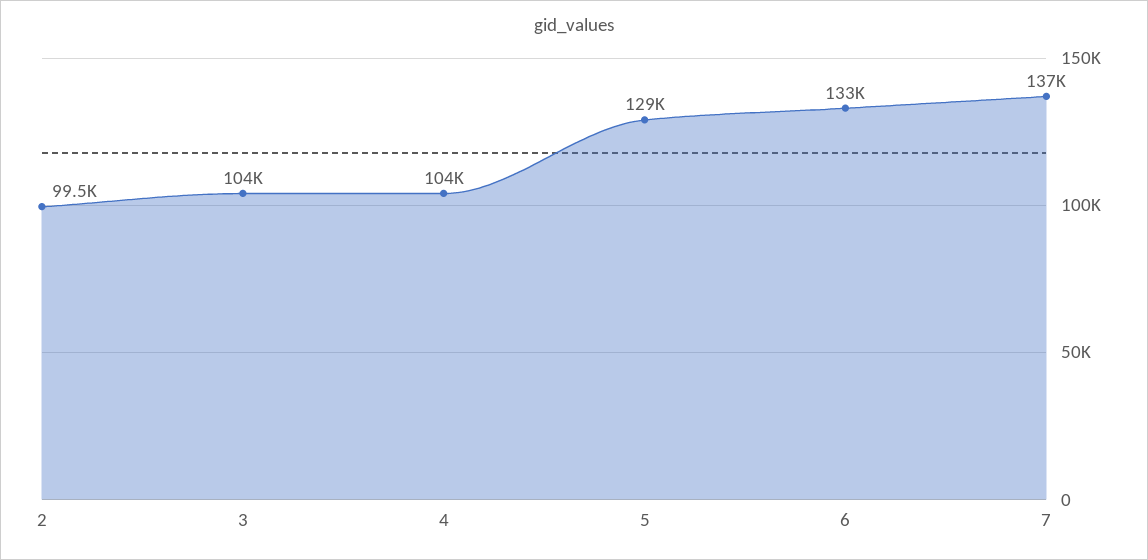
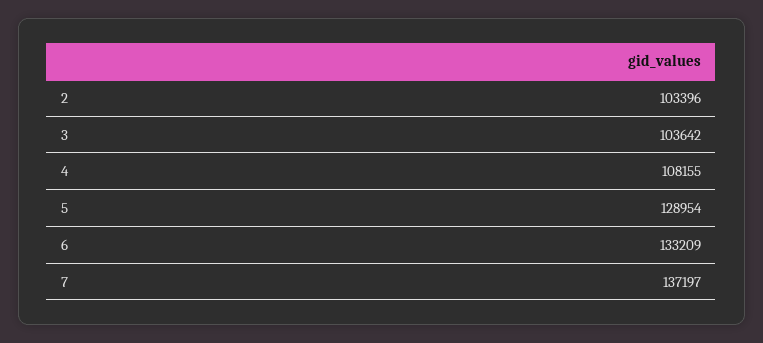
  {
-   "2": 99500,
+   "2": 103396,
    "3": 103642,
-   "4": 104000,
+   "4": 108155,
    "5": 128954,
    "6": 133209,
    "7": 137197
  }

